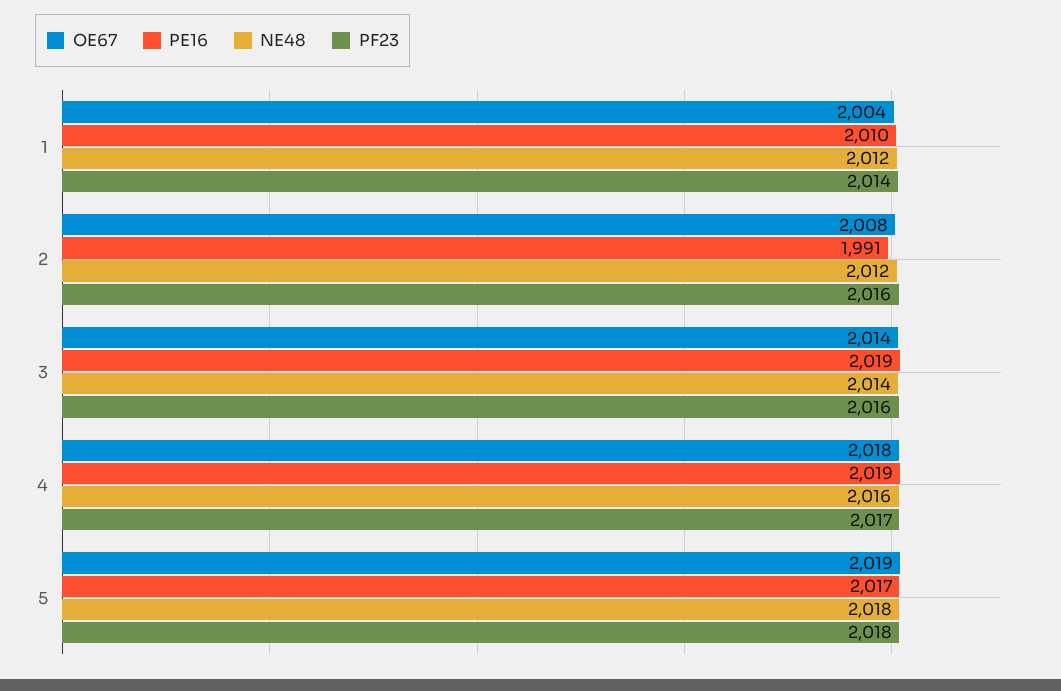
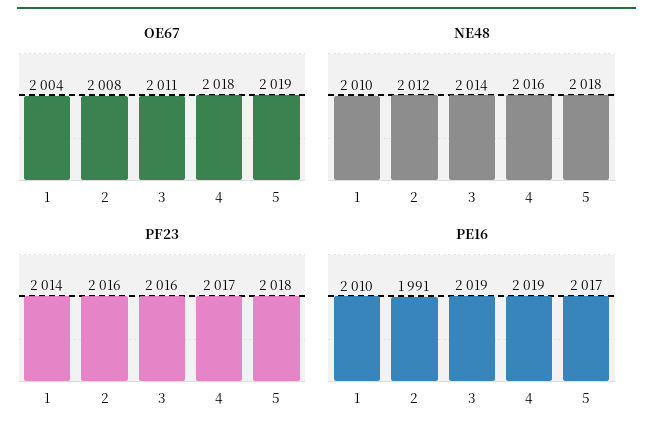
  {
    "OE67": {
      "1": 2004,
      "2": 2008,
-     "3": 2014,
+     "3": 2011,
      "4": 2018,
      "5": 2019
    },
    "PE16": {
      "1": 2010,
      "2": 1991,
      "3": 2019,
      "4": 2019,
      "5": 2017
    },
    "NE48": {
-     "1": 2012,
+     "1": 2010,
      "2": 2012,
      "3": 2014,
      "4": 2016,
      "5": 2018
    },
    "PF23": {
      "1": 2014,
      "2": 2016,
      "3": 2016,
      "4": 2017,
      "5": 2018
    }
  }

